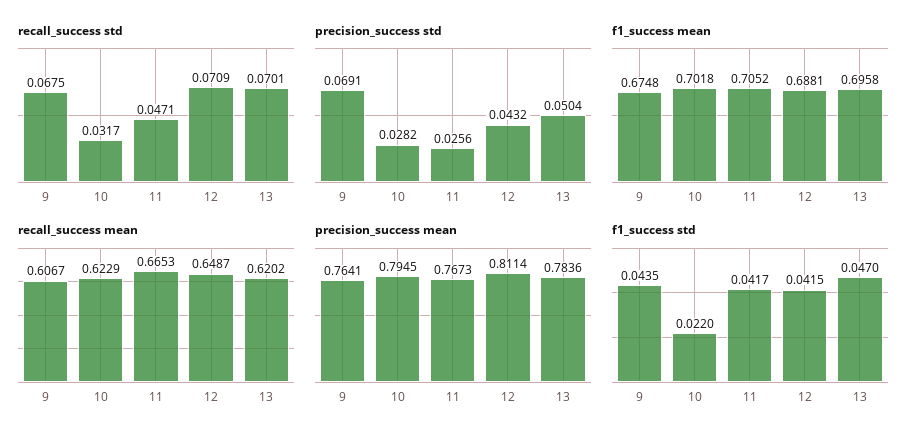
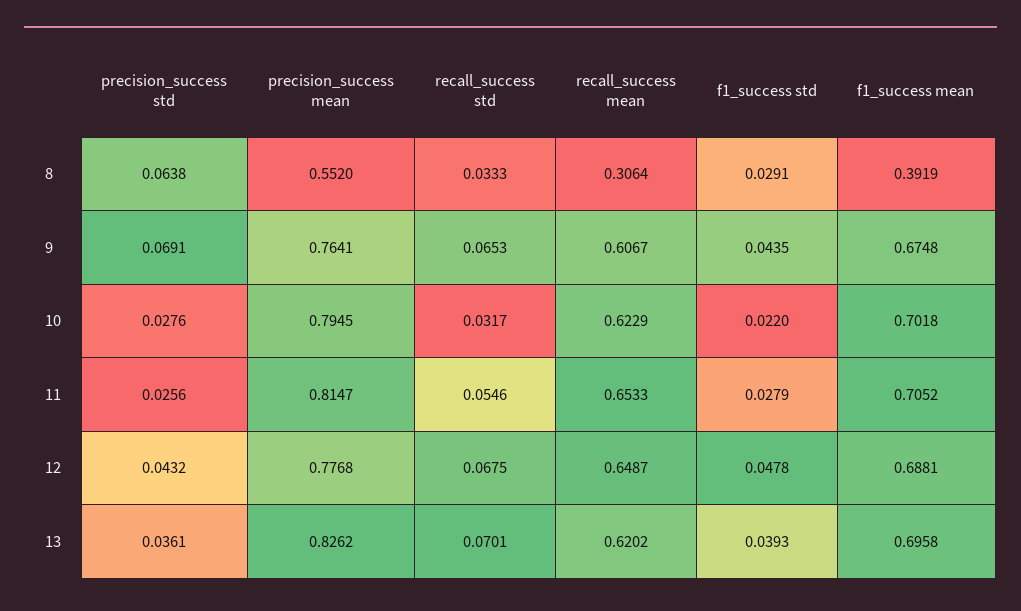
  {
    "recall_success std": {
-     "9": 0.0675,
+     "9": 0.0653,
      "10": 0.0317,
-     "11": 0.0471,
+     "11": 0.0546,
-     "12": 0.0709,
+     "12": 0.0675,
-     "13": 0.0701
+     "13": 0.0701,
+     "8": 0.0333
    },
    "precision_success std": {
      "9": 0.0691,
-     "10": 0.0282,
+     "10": 0.0276,
      "11": 0.0256,
      "12": 0.0432,
-     "13": 0.0504
+     "13": 0.0361,
+     "8": 0.0638
    },
    "f1_success mean": {
      "9": 0.6748,
      "10": 0.7018,
      "11": 0.7052,
      "12": 0.6881,
-     "13": 0.6958
+     "13": 0.6958,
+     "8": 0.3919
    },
    "recall_success mean": {
      "9": 0.6067,
      "10": 0.6229,
-     "11": 0.6653,
+     "11": 0.6533,
      "12": 0.6487,
-     "13": 0.6202
+     "13": 0.6202,
+     "8": 0.3064
    },
    "precision_success mean": {
      "9": 0.7641,
      "10": 0.7945,
-     "11": 0.7673,
+     "11": 0.8147,
-     "12": 0.8114,
+     "12": 0.7768,
-     "13": 0.7836
+     "13": 0.8262,
+     "8": 0.552
    },
    "f1_success std": {
      "9": 0.0435,
      "10": 0.022,
-     "11": 0.0417,
+     "11": 0.0279,
-     "12": 0.0415,
+     "12": 0.0478,
-     "13": 0.047
+     "13": 0.0393,
+     "8": 0.0291
    }
  }

